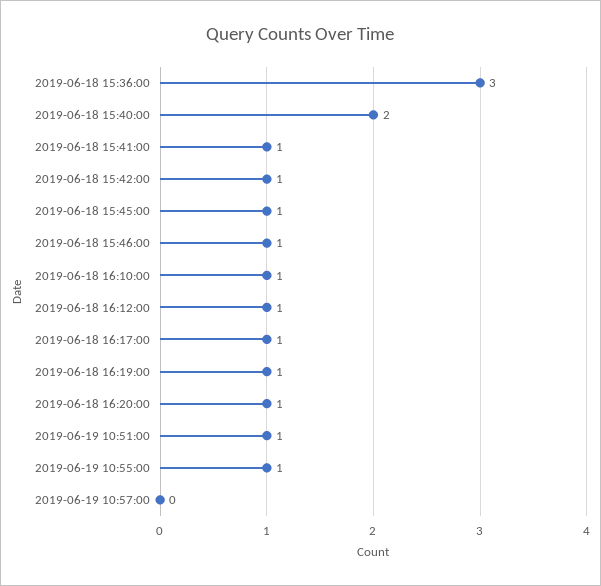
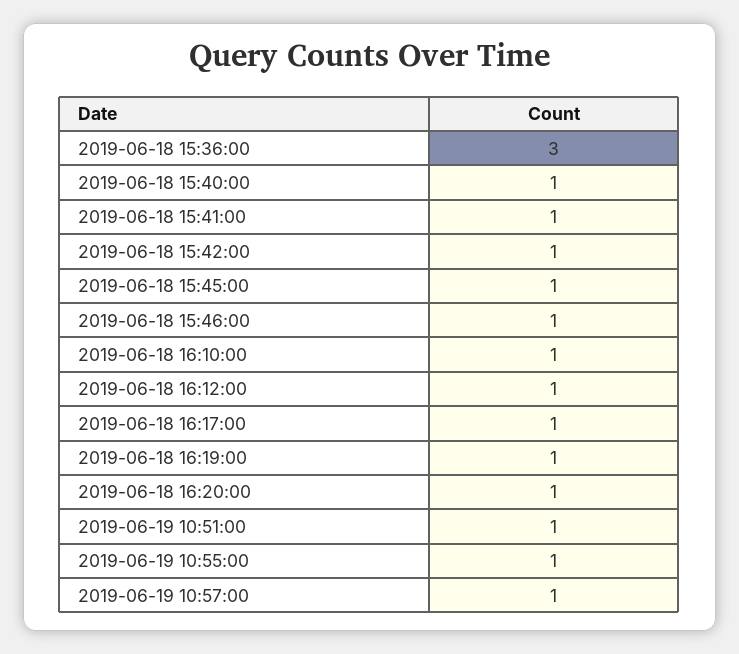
  {
    "2019-06-18 15:36:00": 3,
-   "2019-06-18 15:40:00": 2,
+   "2019-06-18 15:40:00": 1,
    "2019-06-18 15:41:00": 1,
    "2019-06-18 15:42:00": 1,
    "2019-06-18 15:45:00": 1,
    "2019-06-18 15:46:00": 1,
    "2019-06-18 16:10:00": 1,
    "2019-06-18 16:12:00": 1,
    "2019-06-18 16:17:00": 1,
    "2019-06-18 16:19:00": 1,
    "2019-06-18 16:20:00": 1,
    "2019-06-19 10:51:00": 1,
    "2019-06-19 10:55:00": 1,
-   "2019-06-19 10:57:00": 0
+   "2019-06-19 10:57:00": 1
  }

